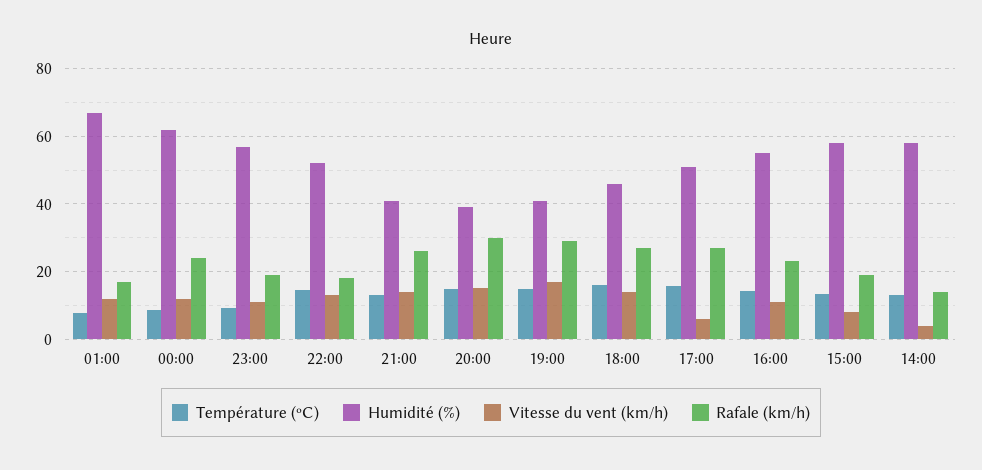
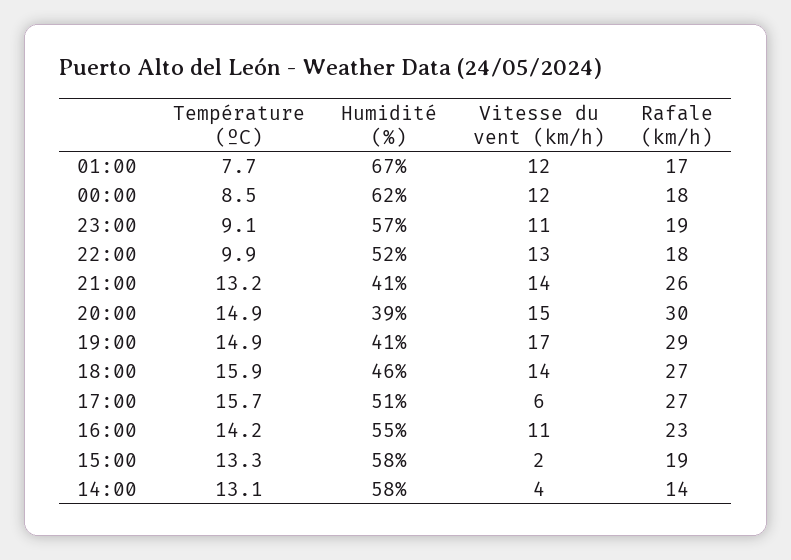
  {
    "Température (ºC)": {
      "01:00": 7.7,
      "00:00": 8.5,
      "23:00": 9.1,
-     "22:00": 14,
+     "22:00": 9.9,
      "21:00": 13.2,
      "20:00": 14.9,
      "19:00": 14.9,
      "18:00": 15.9,
      "17:00": 15.7,
      "16:00": 14.2,
      "15:00": 13.3,
      "14:00": 13.1
    },
    "Humidité (%)": {
      "01:00": 67,
      "00:00": 62,
      "23:00": 57,
      "22:00": 52,
      "21:00": 41,
      "20:00": 39,
      "19:00": 41,
      "18:00": 46,
      "17:00": 51,
      "16:00": 55,
      "15:00": 58,
      "14:00": 58
    },
    "Vitesse du vent (km/h)": {
      "01:00": 12,
      "00:00": 12,
      "23:00": 11,
      "22:00": 13,
      "21:00": 14,
      "20:00": 15,
      "19:00": 17,
      "18:00": 14,
      "17:00": 6,
      "16:00": 11,
-     "15:00": 8,
+     "15:00": 2,
      "14:00": 4
    },
    "Rafale (km/h)": {
      "01:00": 17,
-     "00:00": 24,
+     "00:00": 18,
      "23:00": 19,
      "22:00": 18,
      "21:00": 26,
      "20:00": 30,
      "19:00": 29,
      "18:00": 27,
      "17:00": 27,
      "16:00": 23,
      "15:00": 19,
      "14:00": 14
    }
  }

